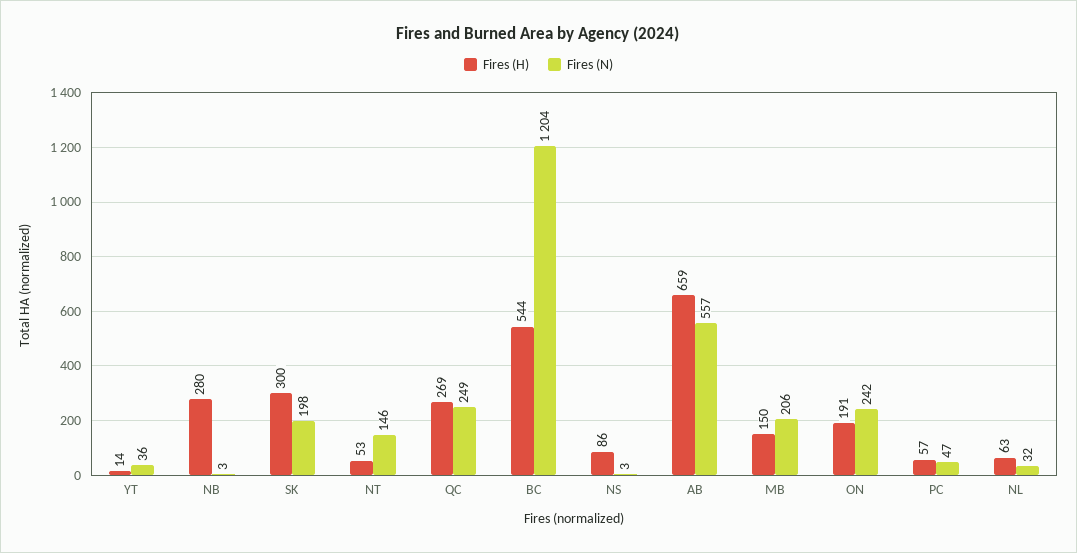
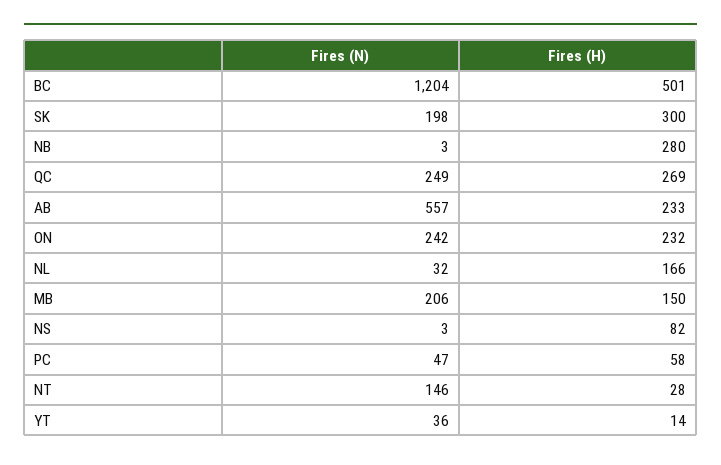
  {
    "Fires (H)": {
      "YT": 14,
      "NB": 280,
      "SK": 300,
-     "NT": 53,
+     "NT": 28,
      "QC": 269,
-     "BC": 544,
+     "BC": 501,
-     "NS": 86,
+     "NS": 82,
-     "AB": 659,
+     "AB": 233,
      "MB": 150,
-     "ON": 191,
+     "ON": 232,
-     "PC": 57,
+     "PC": 58,
-     "NL": 63
+     "NL": 166
    },
    "Fires (N)": {
      "YT": 36,
      "NB": 3,
      "SK": 198,
      "NT": 146,
      "QC": 249,
      "BC": 1204,
      "NS": 3,
      "AB": 557,
      "MB": 206,
      "ON": 242,
      "PC": 47,
      "NL": 32
    }
  }

